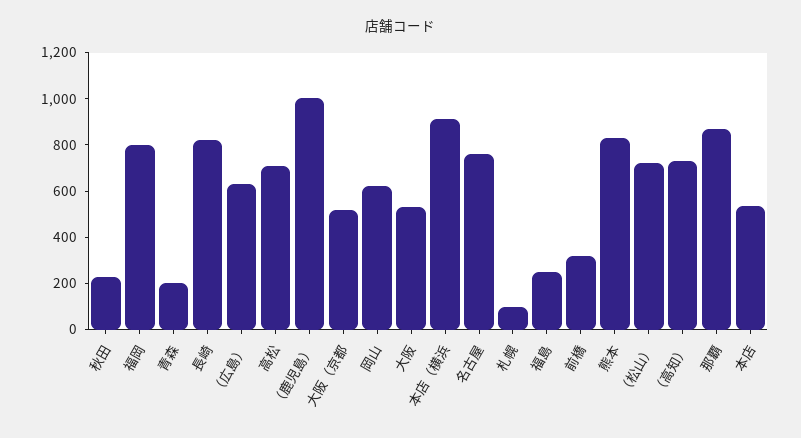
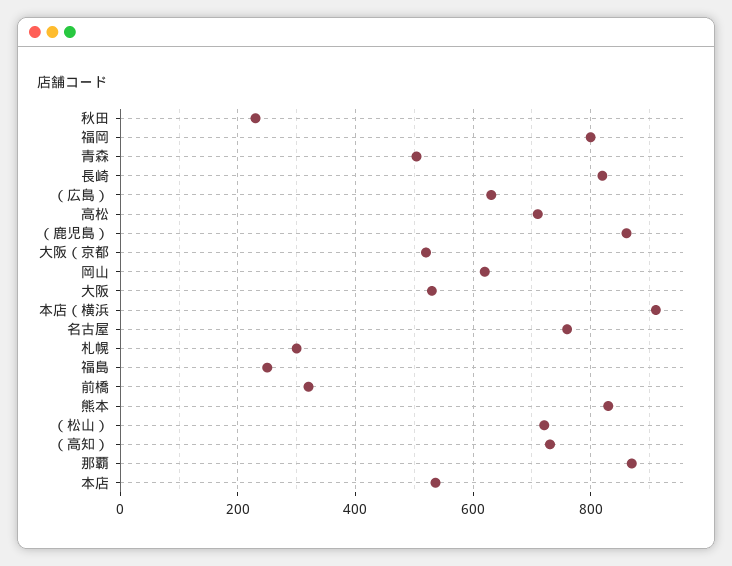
  {
    "秋田": 240,
    "福岡": 800,
-   "青森": 200,
+   "青森": 500,
    "長崎": 820,
    "（広島）": 640,
    "高松": 720,
-   "（鹿児島）": 1000,
+   "（鹿児島）": 860,
    "大阪（京都": 520,
    "岡山": 620,
    "大阪": 540,
    "本店（横浜": 920,
    "名古屋": 760,
-   "札幌": 100,
+   "札幌": 300,
    "福島": 260,
    "前橋": 320,
    "熊本": 840,
    "（松山）": 720,
    "（高知）": 740,
    "那覇": 880,
    "本店": 540
  }

